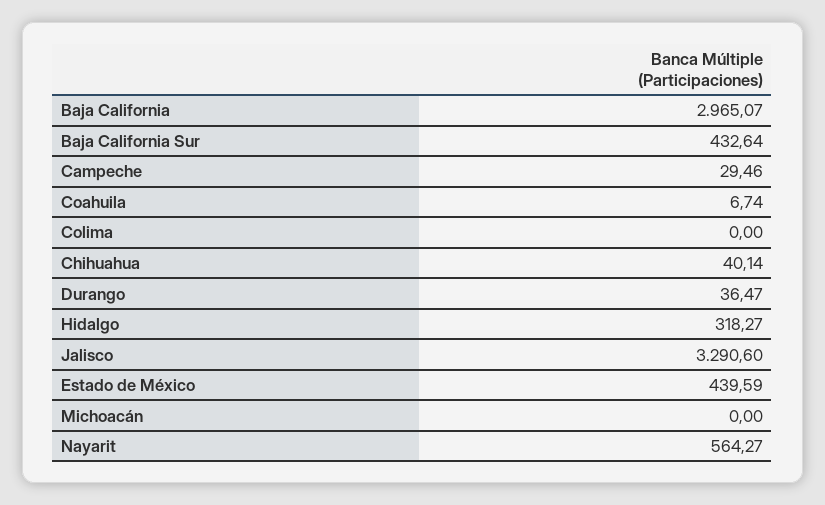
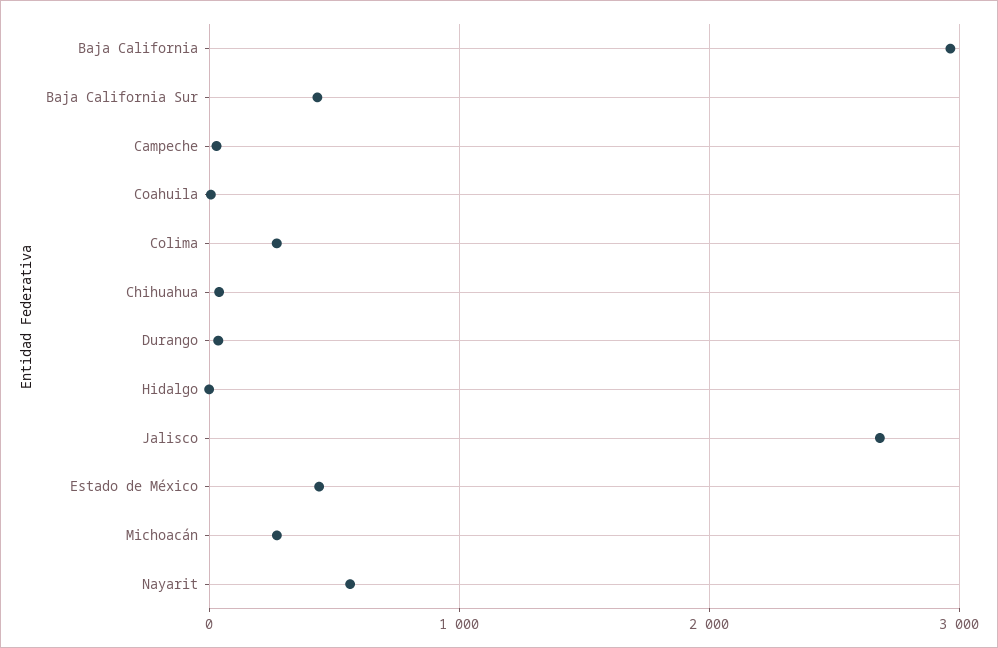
  {
    "Baja California": 2965.07,
    "Baja California Sur": 432.64,
    "Campeche": 29.46,
    "Coahuila": 6.74,
-   "Colima": 0,
+   "Colima": 300,
    "Chihuahua": 40.14,
    "Durango": 36.47,
-   "Hidalgo": 318.27,
+   "Hidalgo": 0,
-   "Jalisco": 3290.6,
+   "Jalisco": 2700,
    "Estado de México": 439.59,
-   "Michoacán": 0,
+   "Michoacán": 300,
    "Nayarit": 564.27
  }

